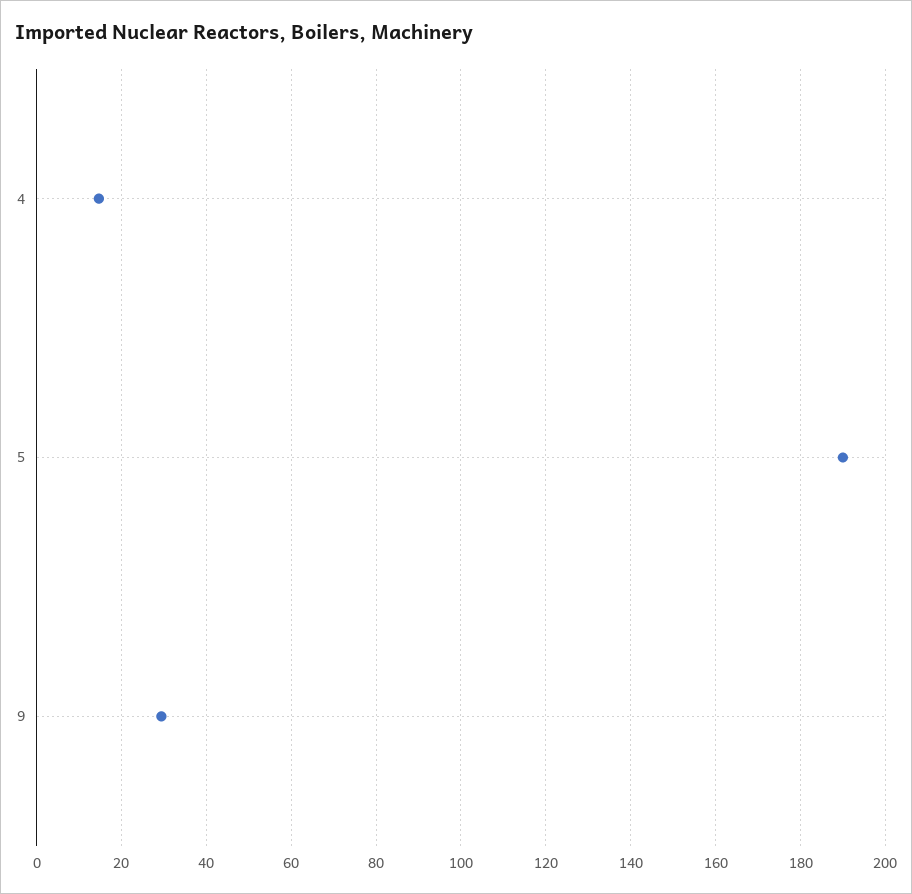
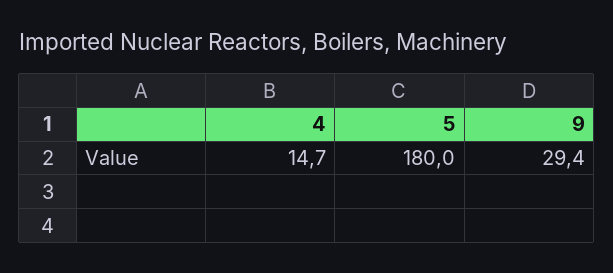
  {
    "4": 14.7,
-   "5": 190,
+   "5": 180,
    "9": 29.4
  }

